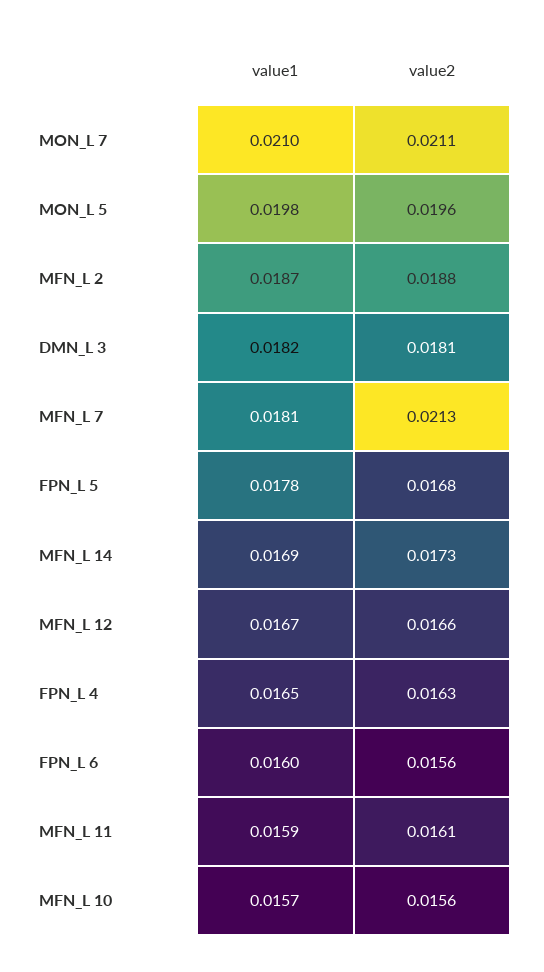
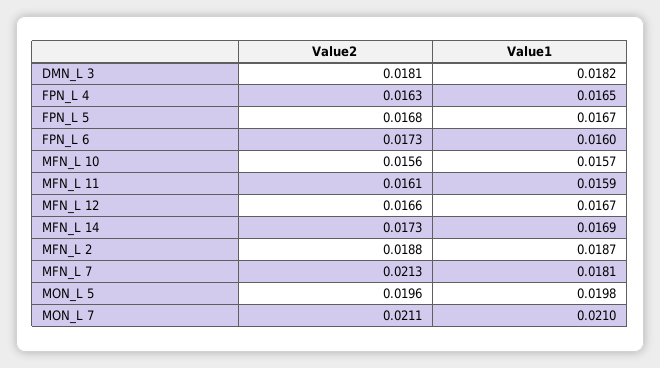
  {
    "value1": {
      "MON_L 7": 0.021,
      "MON_L 5": 0.0198,
      "MFN_L 2": 0.0187,
      "DMN_L 3": 0.0182,
      "MFN_L 7": 0.0181,
-     "FPN_L 5": 0.0178,
+     "FPN_L 5": 0.0167,
      "MFN_L 14": 0.0169,
      "MFN_L 12": 0.0167,
      "FPN_L 4": 0.0165,
      "FPN_L 6": 0.016,
      "MFN_L 11": 0.0159,
      "MFN_L 10": 0.0157
    },
    "value2": {
      "MON_L 7": 0.0211,
      "MON_L 5": 0.0196,
      "MFN_L 2": 0.0188,
      "DMN_L 3": 0.0181,
      "MFN_L 7": 0.0213,
      "FPN_L 5": 0.0168,
      "MFN_L 14": 0.0173,
      "MFN_L 12": 0.0166,
      "FPN_L 4": 0.0163,
-     "FPN_L 6": 0.0156,
+     "FPN_L 6": 0.0173,
      "MFN_L 11": 0.0161,
      "MFN_L 10": 0.0156
    }
  }

